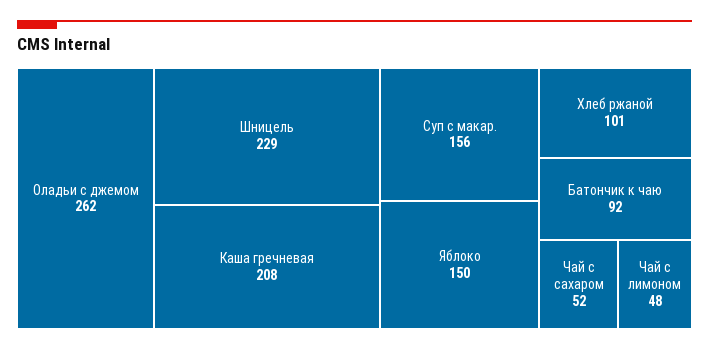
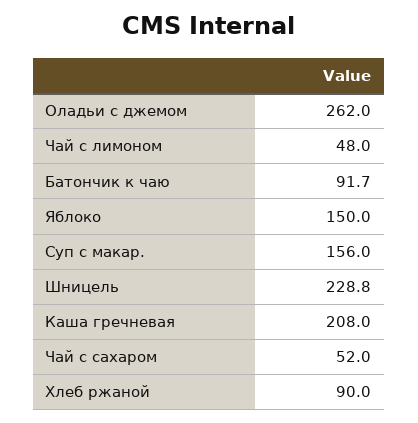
  {
    "Оладьи с джемом": 262,
    "Шницель": 228.8,
    "Каша гречневая": 208,
    "Суп с макар.": 156,
    "Яблоко": 150,
-   "Хлеб ржаной": 101,
+   "Хлеб ржаной": 90,
    "Батончик к чаю": 91.7,
    "Чай с сахаром": 52,
    "Чай с лимоном": 48
  }

